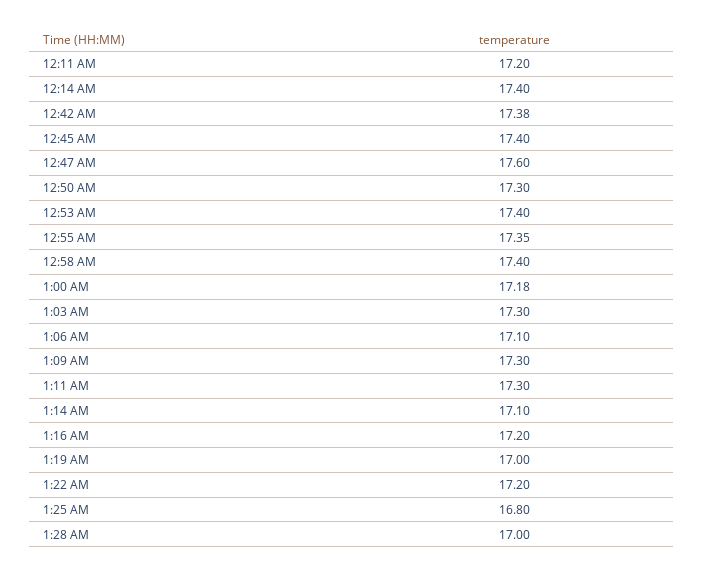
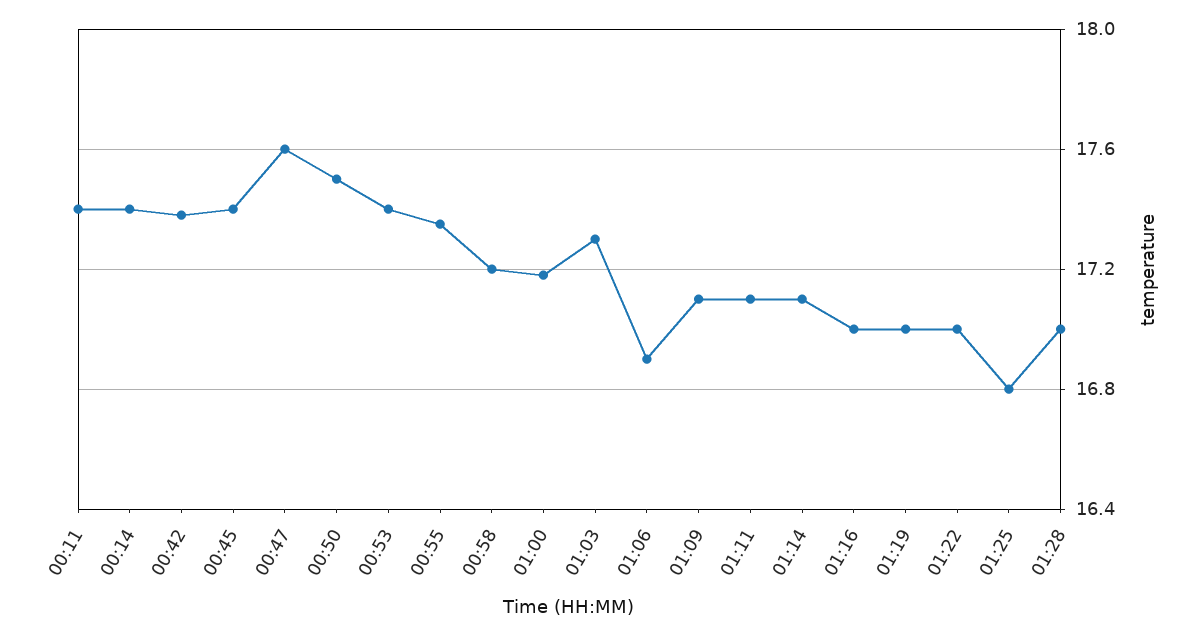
  {
-   "12:11 AM": 17.2,
+   "12:11 AM": 17.4,
    "12:14 AM": 17.4,
    "12:42 AM": 17.38,
    "12:45 AM": 17.4,
    "12:47 AM": 17.6,
-   "12:50 AM": 17.3,
+   "12:50 AM": 17.5,
    "12:53 AM": 17.4,
    "12:55 AM": 17.35,
-   "12:58 AM": 17.4,
+   "12:58 AM": 17.2,
    "1:00 AM": 17.18,
    "1:03 AM": 17.3,
-   "1:06 AM": 17.1,
+   "1:06 AM": 16.9,
-   "1:09 AM": 17.3,
+   "1:09 AM": 17.1,
-   "1:11 AM": 17.3,
+   "1:11 AM": 17.1,
    "1:14 AM": 17.1,
-   "1:16 AM": 17.2,
+   "1:16 AM": 17,
    "1:19 AM": 17,
-   "1:22 AM": 17.2,
+   "1:22 AM": 17,
    "1:25 AM": 16.8,
    "1:28 AM": 17
  }

